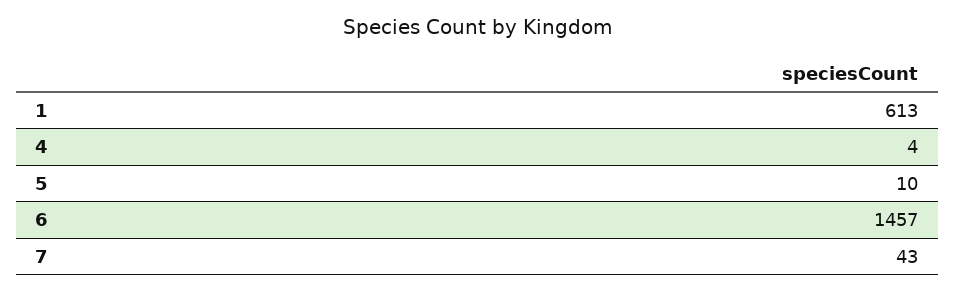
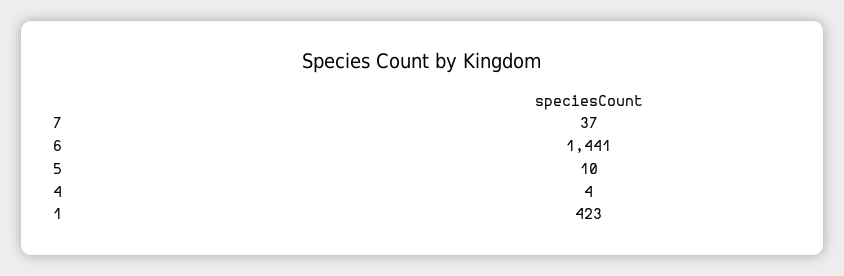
  {
-   "1": 613,
+   "1": 423,
    "4": 4,
    "5": 10,
-   "6": 1457,
+   "6": 1441,
-   "7": 43
+   "7": 37
  }

